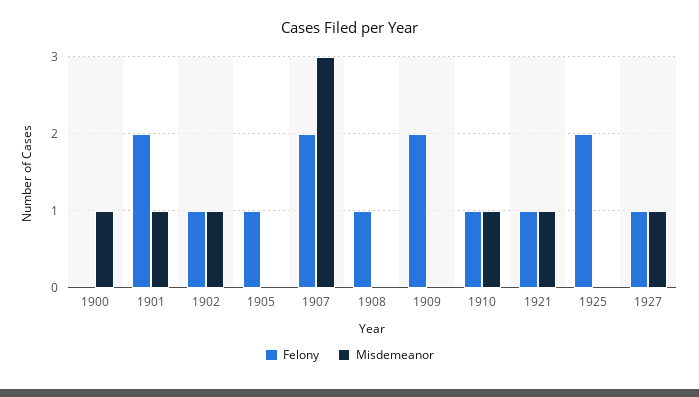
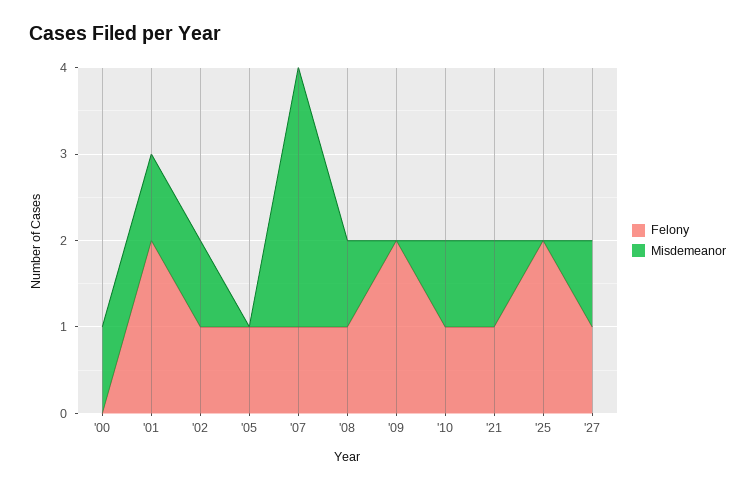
  {
    "Felony": {
      "1900": 0,
      "1901": 2,
      "1902": 1,
      "1905": 1,
-     "1907": 2,
+     "1907": 1,
      "1908": 1,
      "1909": 2,
      "1910": 1,
      "1921": 1,
      "1925": 2,
      "1927": 1
    },
    "Misdemeanor": {
      "1900": 1,
      "1901": 1,
      "1902": 1,
      "1905": 0,
      "1907": 3,
-     "1908": 0,
+     "1908": 1,
      "1909": 0,
      "1910": 1,
      "1921": 1,
      "1925": 0,
      "1927": 1
    }
  }

